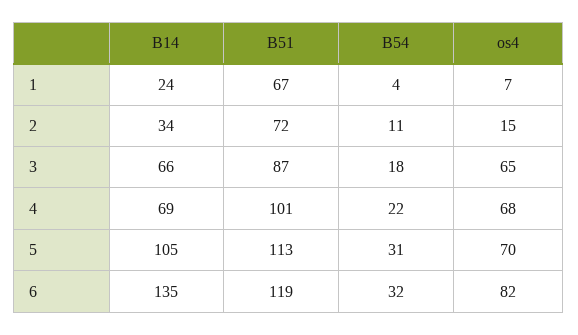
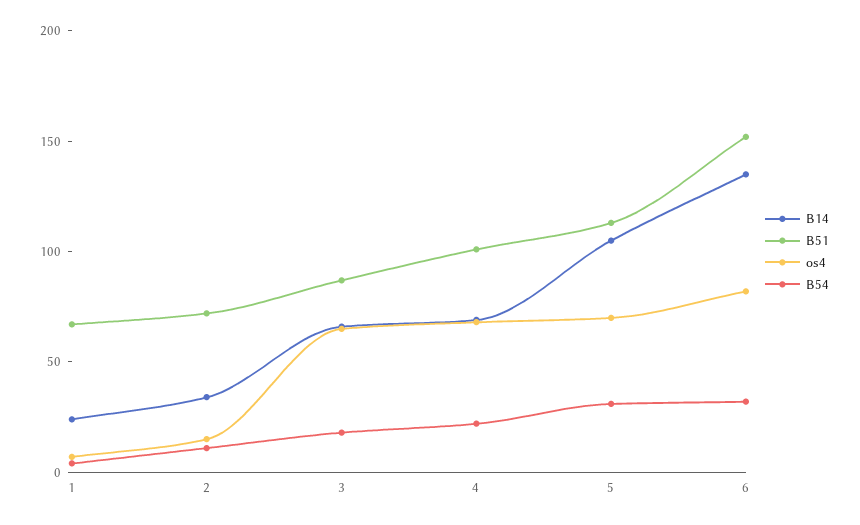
  {
    "B14": {
      "1": 24,
      "2": 34,
      "3": 66,
      "4": 69,
      "5": 105,
      "6": 135
    },
    "B51": {
      "1": 67,
      "2": 72,
      "3": 87,
      "4": 101,
      "5": 113,
-     "6": 119
+     "6": 150
    },
    "B54": {
      "1": 4,
      "2": 11,
      "3": 18,
      "4": 22,
      "5": 31,
      "6": 32
    },
    "os4": {
      "1": 7,
      "2": 15,
      "3": 65,
      "4": 68,
      "5": 70,
      "6": 82
    }
  }

